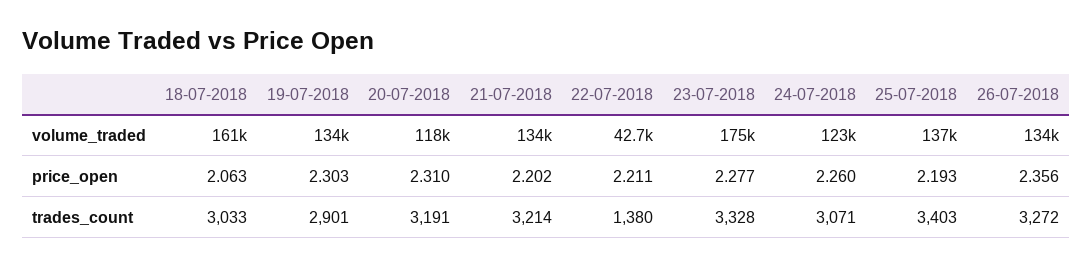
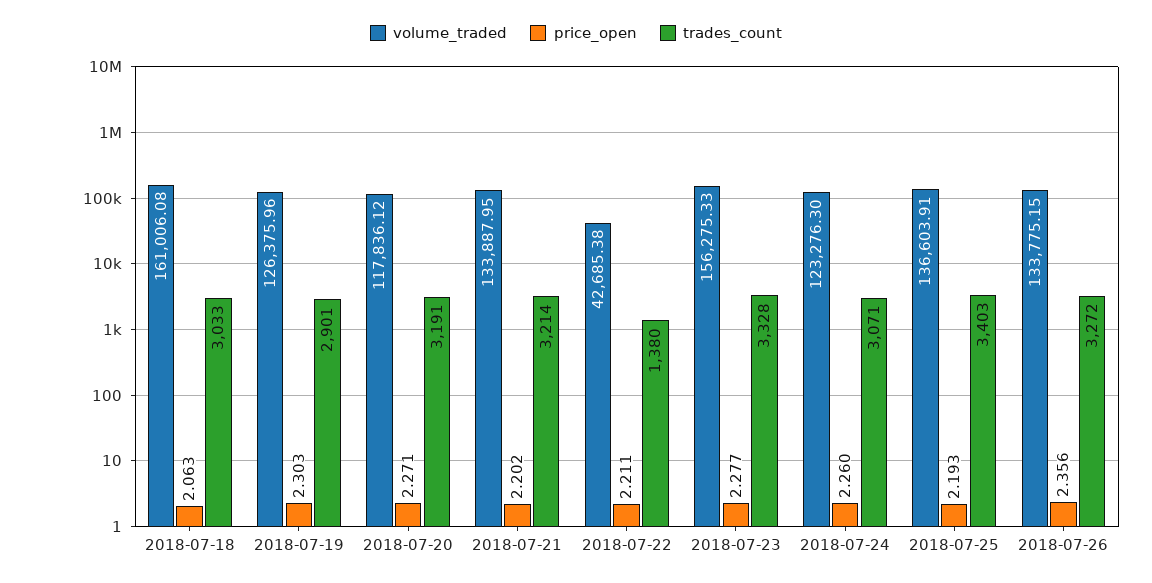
  {
    "volume_traded": {
      "18-07-2018": 161006.08,
-     "19-07-2018": 134000,
+     "19-07-2018": 126375.96,
      "20-07-2018": 117836.12,
      "21-07-2018": 133887.95,
      "22-07-2018": 42685.38,
-     "23-07-2018": 175000,
+     "23-07-2018": 156275.33,
      "24-07-2018": 123276.3,
      "25-07-2018": 136603.91,
      "26-07-2018": 133775.15
    },
    "price_open": {
      "18-07-2018": 2.063,
      "19-07-2018": 2.303,
-     "20-07-2018": 2.31,
+     "20-07-2018": 2.271,
      "21-07-2018": 2.202,
      "22-07-2018": 2.211,
      "23-07-2018": 2.277,
      "24-07-2018": 2.26,
      "25-07-2018": 2.193,
      "26-07-2018": 2.356
    },
    "trades_count": {
      "18-07-2018": 3033,
      "19-07-2018": 2901,
      "20-07-2018": 3191,
      "21-07-2018": 3214,
      "22-07-2018": 1380,
      "23-07-2018": 3328,
      "24-07-2018": 3071,
      "25-07-2018": 3403,
      "26-07-2018": 3272
    }
  }

